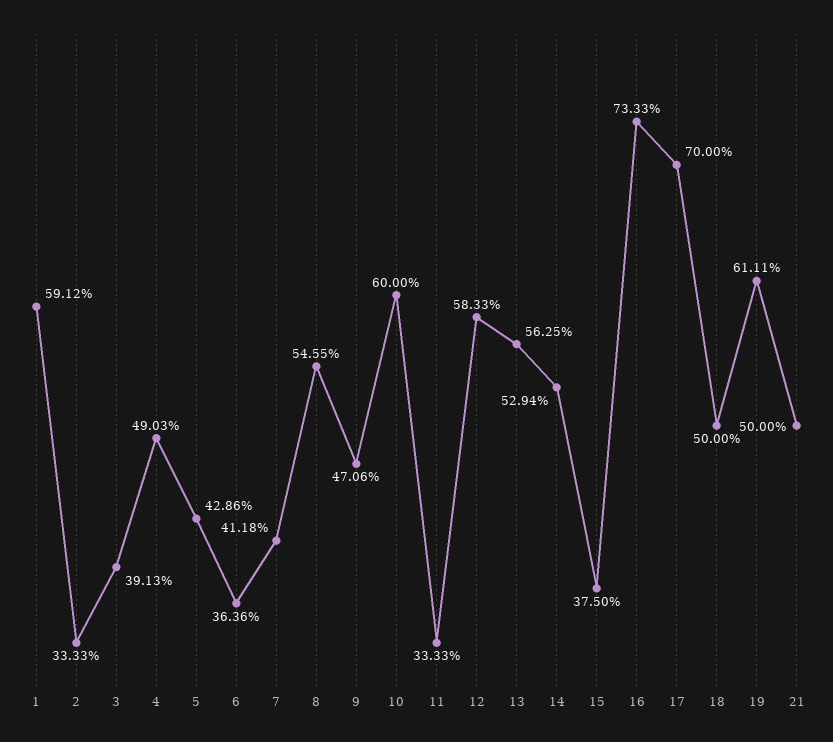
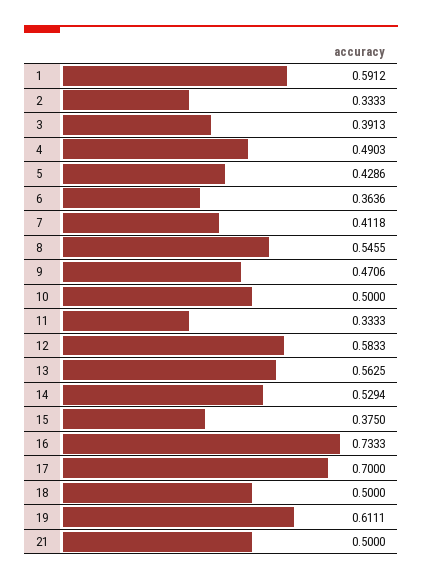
  {
    "1": 0.5912,
    "2": 0.3333,
    "3": 0.3913,
    "4": 0.4903,
    "5": 0.4286,
    "6": 0.3636,
    "7": 0.4118,
    "8": 0.5455,
    "9": 0.4706,
-   "10": 0.6,
+   "10": 0.5,
    "11": 0.3333,
    "12": 0.5833,
    "13": 0.5625,
    "14": 0.5294,
    "15": 0.375,
    "16": 0.7333,
    "17": 0.7,
    "18": 0.5,
    "19": 0.6111,
    "21": 0.5
  }

